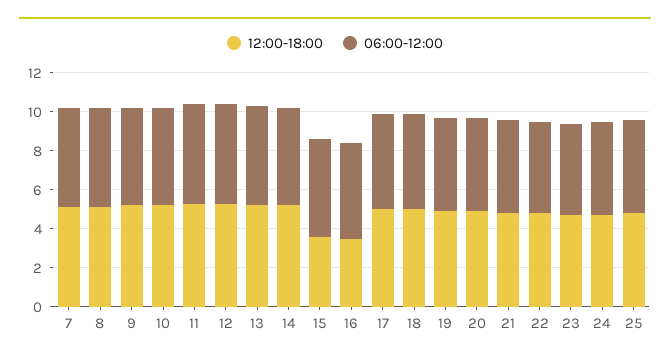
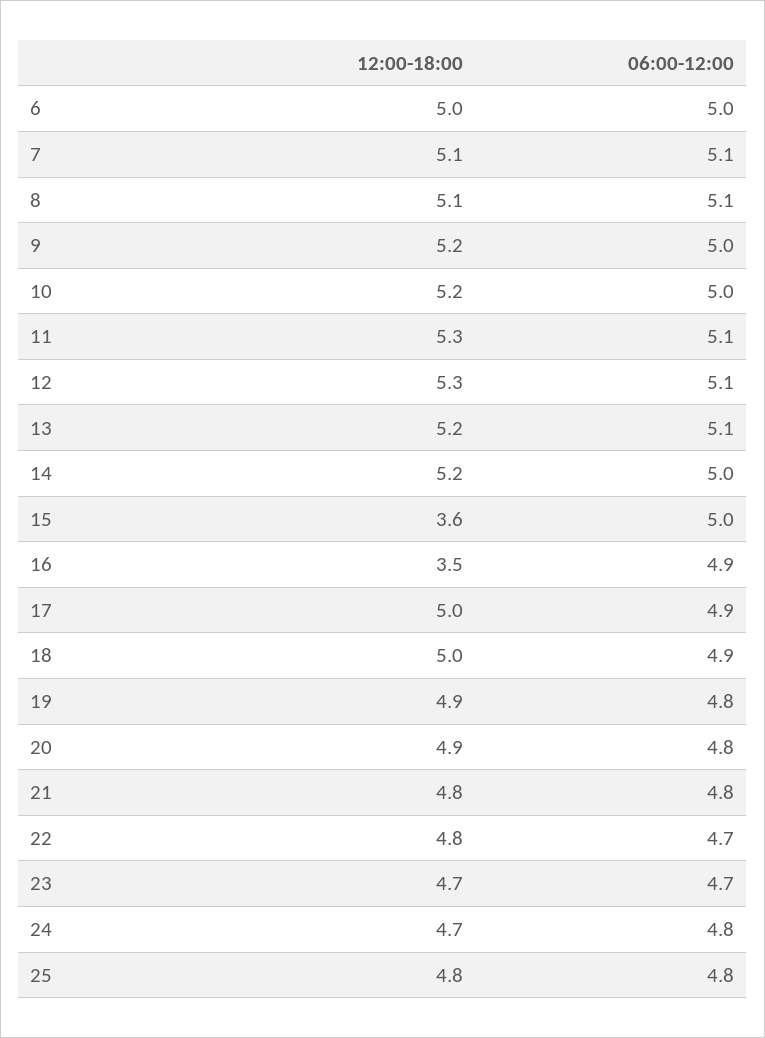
  {
    "12:00-18:00": {
      "7": 5.1,
      "8": 5.1,
      "9": 5.2,
      "10": 5.2,
      "11": 5.3,
      "12": 5.3,
      "13": 5.2,
      "14": 5.2,
      "15": 3.6,
      "16": 3.5,
      "17": 5,
      "18": 5,
      "19": 4.9,
      "20": 4.9,
      "21": 4.8,
      "22": 4.8,
      "23": 4.7,
      "24": 4.7,
-     "25": 4.8
+     "25": 4.8,
+     "6": 5
    },
    "06:00-12:00": {
      "7": 5.1,
      "8": 5.1,
      "9": 5,
      "10": 5,
      "11": 5.1,
      "12": 5.1,
      "13": 5.1,
      "14": 5,
      "15": 5,
      "16": 4.9,
      "17": 4.9,
      "18": 4.9,
      "19": 4.8,
      "20": 4.8,
      "21": 4.8,
      "22": 4.7,
      "23": 4.7,
      "24": 4.8,
-     "25": 4.8
+     "25": 4.8,
+     "6": 5
    }
  }

